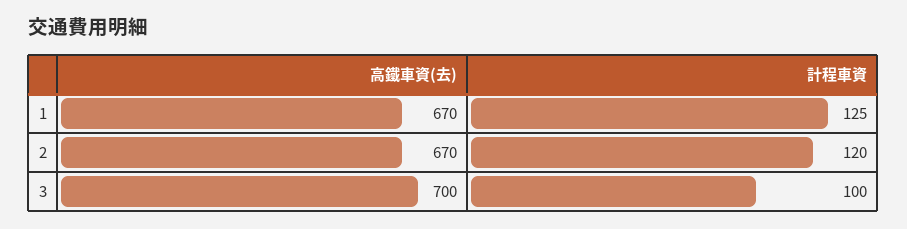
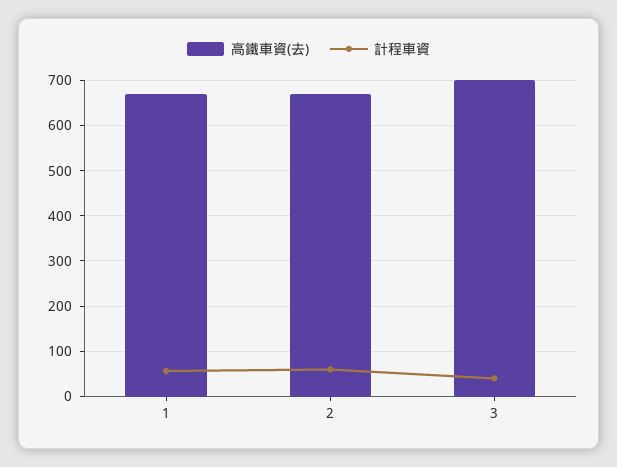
  {
    "高鐵車資(去)": {
      "1": 670,
      "2": 670,
      "3": 700
    },
    "計程車資": {
-     "1": 125,
+     "1": 60,
-     "2": 120,
+     "2": 60,
-     "3": 100
+     "3": 40
    }
  }

